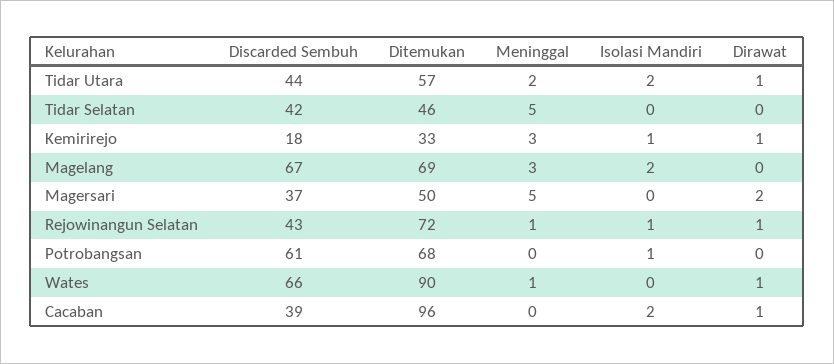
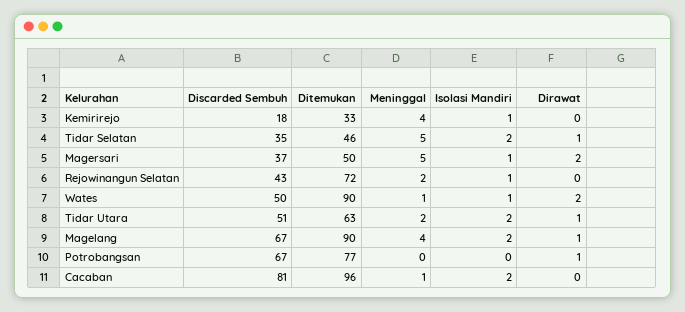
  {
    "Discarded Sembuh": {
-     "Tidar Utara": 44,
+     "Tidar Utara": 51,
-     "Tidar Selatan": 42,
+     "Tidar Selatan": 35,
      "Kemirirejo": 18,
      "Magelang": 67,
      "Magersari": 37,
      "Rejowinangun Selatan": 43,
-     "Potrobangsan": 61,
+     "Potrobangsan": 67,
-     "Wates": 66,
+     "Wates": 50,
-     "Cacaban": 39
+     "Cacaban": 81
    },
    "Ditemukan": {
-     "Tidar Utara": 57,
+     "Tidar Utara": 63,
      "Tidar Selatan": 46,
      "Kemirirejo": 33,
-     "Magelang": 69,
+     "Magelang": 90,
      "Magersari": 50,
      "Rejowinangun Selatan": 72,
-     "Potrobangsan": 68,
+     "Potrobangsan": 77,
      "Wates": 90,
      "Cacaban": 96
    },
    "Meninggal": {
      "Tidar Utara": 2,
      "Tidar Selatan": 5,
-     "Kemirirejo": 3,
+     "Kemirirejo": 4,
-     "Magelang": 3,
+     "Magelang": 4,
      "Magersari": 5,
-     "Rejowinangun Selatan": 1,
+     "Rejowinangun Selatan": 2,
      "Potrobangsan": 0,
      "Wates": 1,
-     "Cacaban": 0
+     "Cacaban": 1
    },
    "Isolasi Mandiri": {
      "Tidar Utara": 2,
-     "Tidar Selatan": 0,
+     "Tidar Selatan": 2,
      "Kemirirejo": 1,
      "Magelang": 2,
-     "Magersari": 0,
+     "Magersari": 1,
      "Rejowinangun Selatan": 1,
-     "Potrobangsan": 1,
+     "Potrobangsan": 0,
-     "Wates": 0,
+     "Wates": 1,
      "Cacaban": 2
    },
    "Dirawat": {
      "Tidar Utara": 1,
-     "Tidar Selatan": 0,
+     "Tidar Selatan": 1,
-     "Kemirirejo": 1,
+     "Kemirirejo": 0,
-     "Magelang": 0,
+     "Magelang": 1,
      "Magersari": 2,
-     "Rejowinangun Selatan": 1,
+     "Rejowinangun Selatan": 0,
-     "Potrobangsan": 0,
+     "Potrobangsan": 1,
-     "Wates": 1,
+     "Wates": 2,
-     "Cacaban": 1
+     "Cacaban": 0
    }
  }

